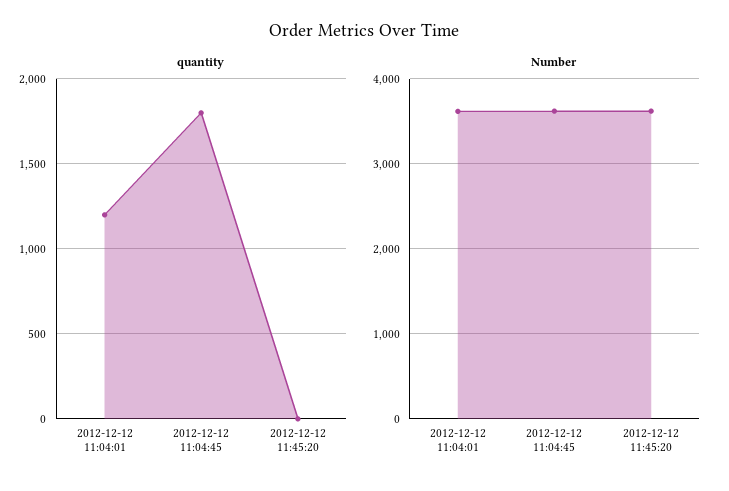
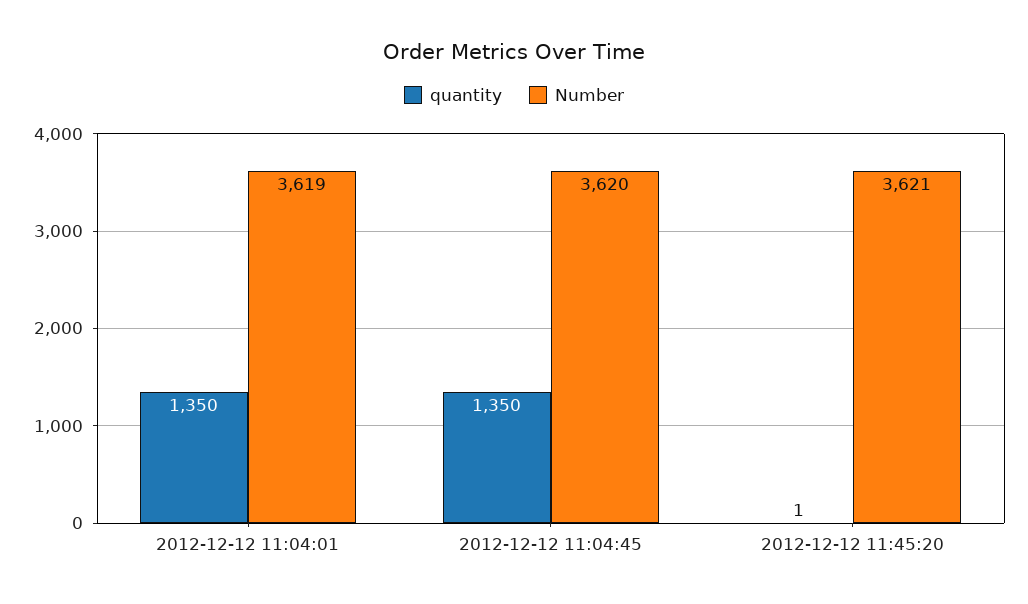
  {
    "quantity": {
-     "2012-12-12 11:04:01": 1200,
+     "2012-12-12 11:04:01": 1350,
-     "2012-12-12 11:04:45": 1800,
+     "2012-12-12 11:04:45": 1350,
      "2012-12-12 11:45:20": 1
    },
    "Number": {
      "2012-12-12 11:04:01": 3619,
      "2012-12-12 11:04:45": 3620,
      "2012-12-12 11:45:20": 3621
    }
  }

